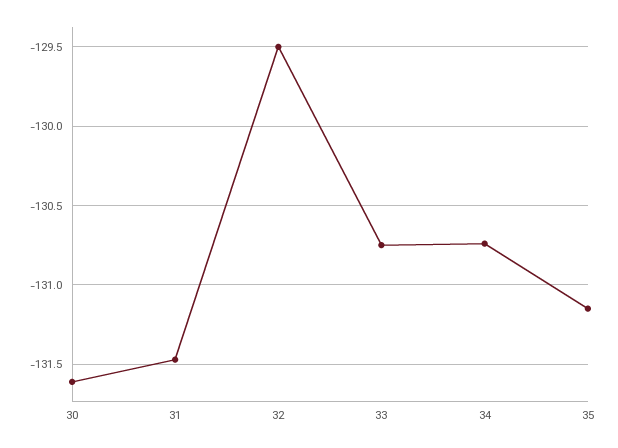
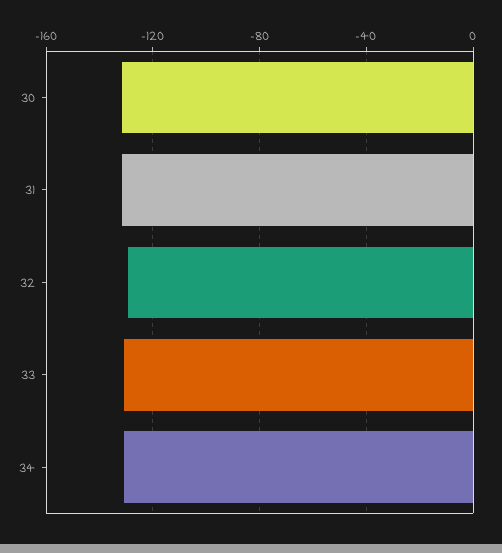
  {
    "30": -131.6,
    "31": -131.45,
    "32": -129.5,
    "33": -130.75,
-   "34": -130.75,
+   "34": -130.75
-   "35": -131.15
  }

